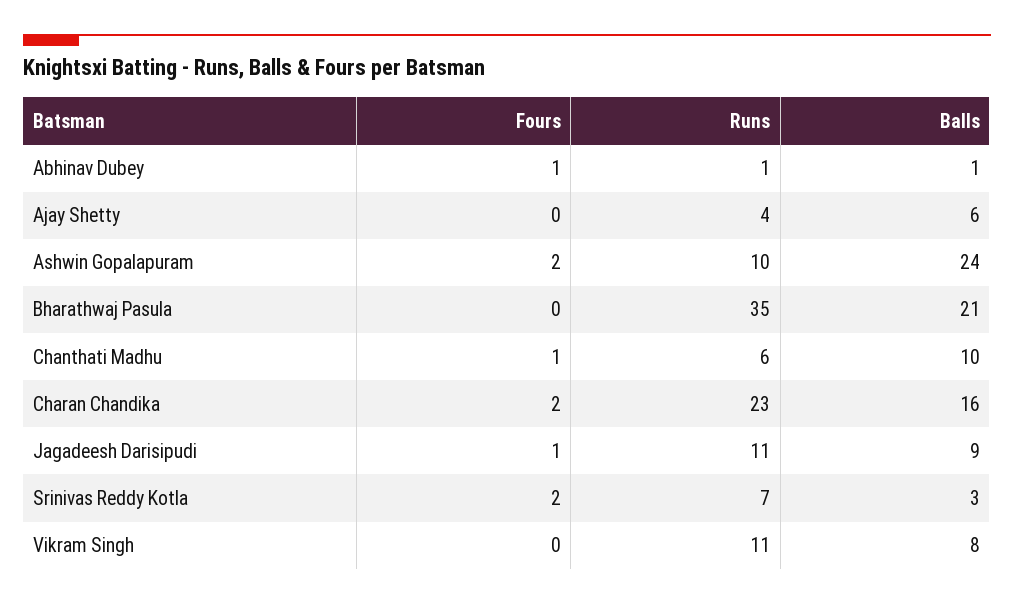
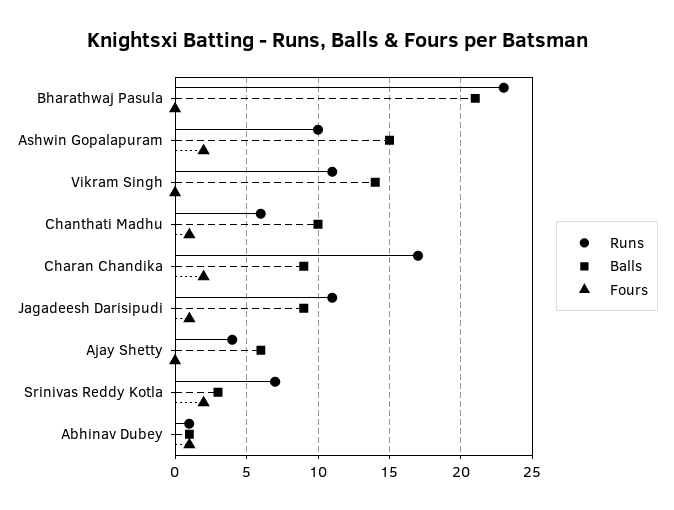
  {
    "Fours": {
      "Abhinav Dubey": 1,
      "Ajay Shetty": 0,
      "Ashwin Gopalapuram": 2,
      "Bharathwaj Pasula": 0,
      "Chanthati Madhu": 1,
      "Charan Chandika": 2,
      "Jagadeesh Darisipudi": 1,
      "Srinivas Reddy Kotla": 2,
      "Vikram Singh": 0
    },
    "Runs": {
      "Abhinav Dubey": 1,
      "Ajay Shetty": 4,
      "Ashwin Gopalapuram": 10,
-     "Bharathwaj Pasula": 35,
+     "Bharathwaj Pasula": 23,
      "Chanthati Madhu": 6,
-     "Charan Chandika": 23,
+     "Charan Chandika": 17,
      "Jagadeesh Darisipudi": 11,
      "Srinivas Reddy Kotla": 7,
      "Vikram Singh": 11
    },
    "Balls": {
      "Abhinav Dubey": 1,
      "Ajay Shetty": 6,
-     "Ashwin Gopalapuram": 24,
+     "Ashwin Gopalapuram": 15,
      "Bharathwaj Pasula": 21,
      "Chanthati Madhu": 10,
-     "Charan Chandika": 16,
+     "Charan Chandika": 9,
      "Jagadeesh Darisipudi": 9,
      "Srinivas Reddy Kotla": 3,
-     "Vikram Singh": 8
+     "Vikram Singh": 14
    }
  }

